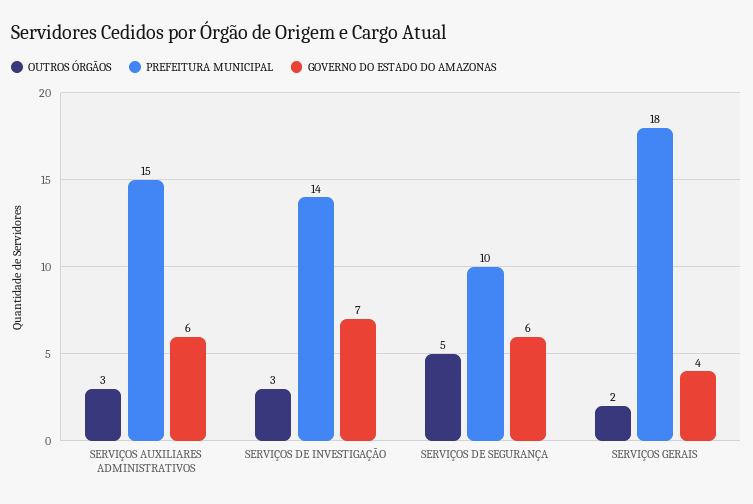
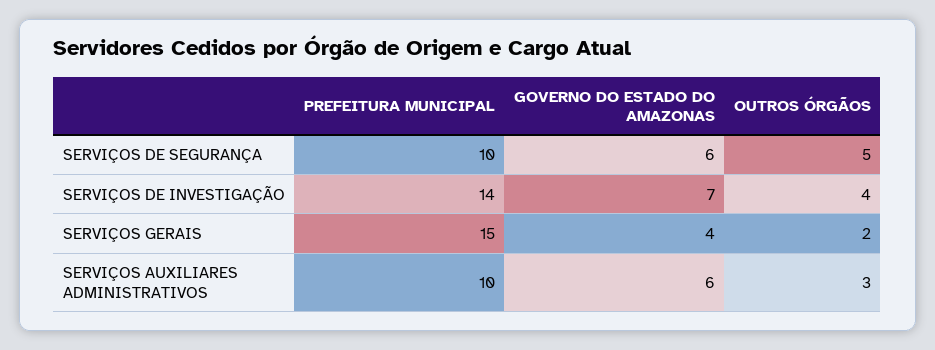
  {
    "OUTROS ÓRGÃOS": {
      "SERVIÇOS AUXILIARES ADMINISTRATIVOS": 3,
-     "SERVIÇOS DE INVESTIGAÇÃO": 3,
+     "SERVIÇOS DE INVESTIGAÇÃO": 4,
      "SERVIÇOS DE SEGURANÇA": 5,
      "SERVIÇOS GERAIS": 2
    },
    "PREFEITURA MUNICIPAL": {
-     "SERVIÇOS AUXILIARES ADMINISTRATIVOS": 15,
+     "SERVIÇOS AUXILIARES ADMINISTRATIVOS": 10,
      "SERVIÇOS DE INVESTIGAÇÃO": 14,
      "SERVIÇOS DE SEGURANÇA": 10,
-     "SERVIÇOS GERAIS": 18
+     "SERVIÇOS GERAIS": 15
    },
    "GOVERNO DO ESTADO DO AMAZONAS": {
      "SERVIÇOS AUXILIARES ADMINISTRATIVOS": 6,
      "SERVIÇOS DE INVESTIGAÇÃO": 7,
      "SERVIÇOS DE SEGURANÇA": 6,
      "SERVIÇOS GERAIS": 4
    }
  }

